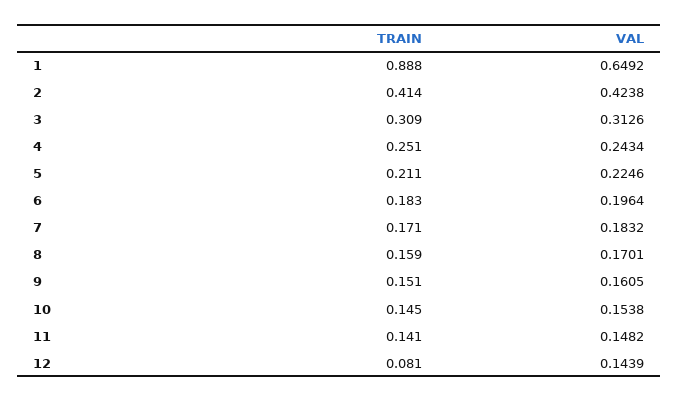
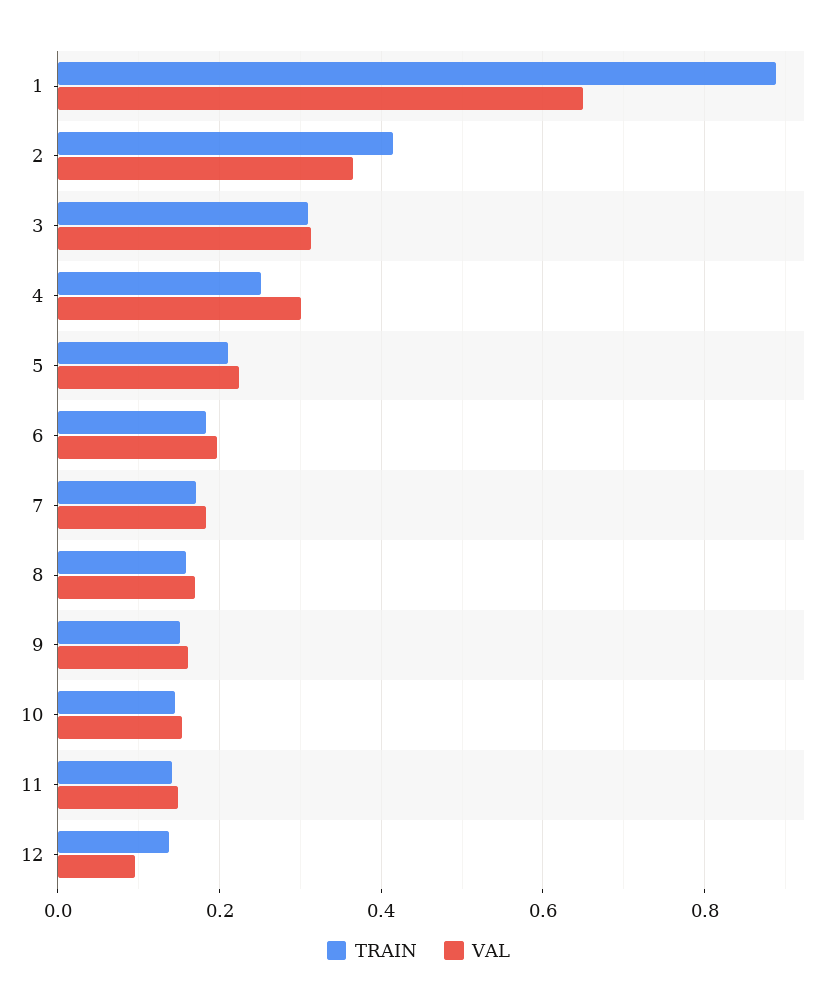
  {
    "TRAIN": {
      "1": 0.888,
      "2": 0.414,
      "3": 0.309,
      "4": 0.251,
      "5": 0.211,
      "6": 0.183,
      "7": 0.171,
      "8": 0.159,
      "9": 0.151,
      "10": 0.145,
      "11": 0.141,
-     "12": 0.081
+     "12": 0.14
    },
    "VAL": {
      "1": 0.6492,
-     "2": 0.4238,
+     "2": 0.36,
      "3": 0.3126,
-     "4": 0.2434,
+     "4": 0.3,
      "5": 0.2246,
      "6": 0.1964,
      "7": 0.1832,
      "8": 0.1701,
      "9": 0.1605,
      "10": 0.1538,
      "11": 0.1482,
-     "12": 0.1439
+     "12": 0.1
    }
  }

